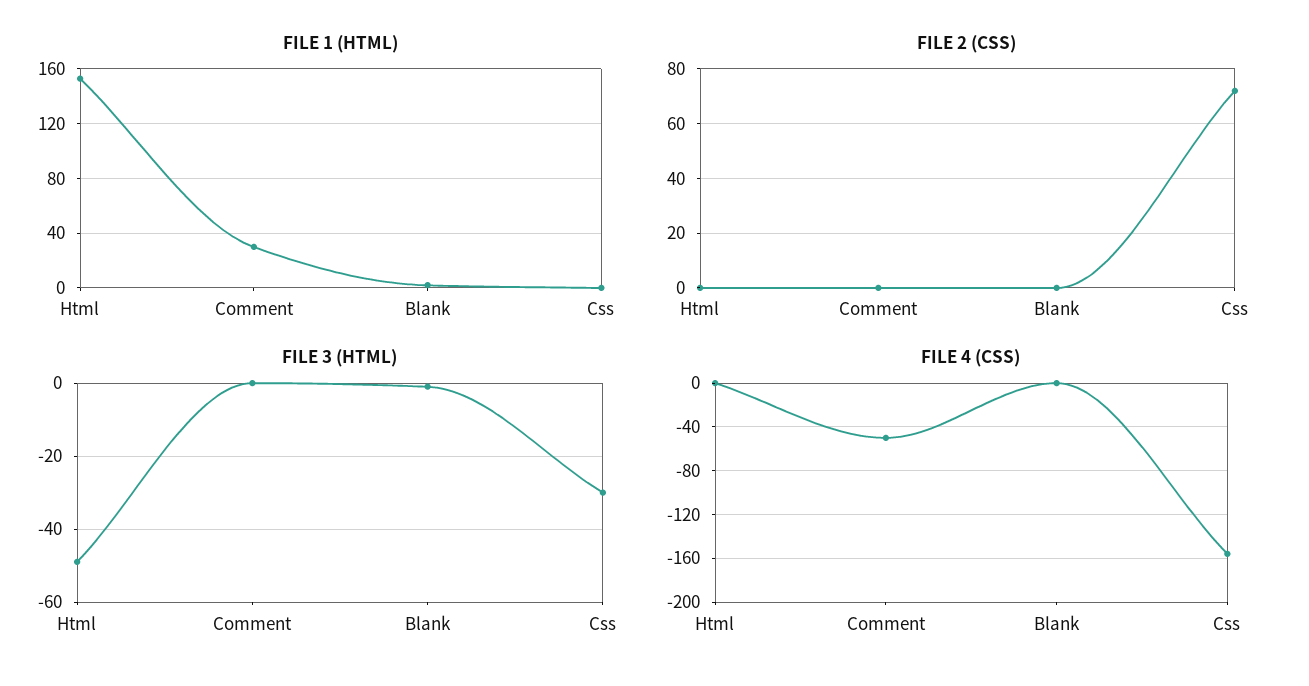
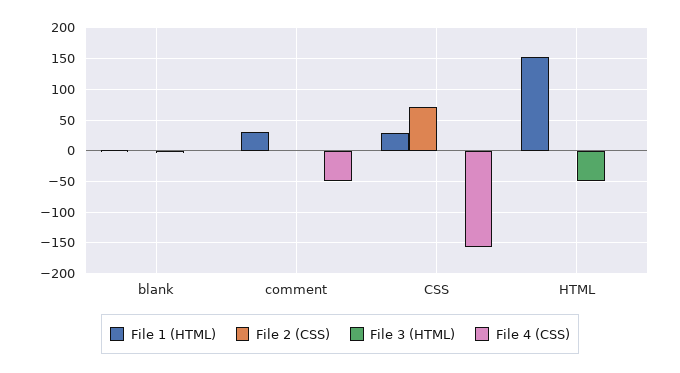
  {
    "FILE 1 (HTML)": {
      "Html": 155,
      "Comment": 30,
      "Blank": 0,
-     "Css": 0
+     "Css": 30
    },
    "FILE 2 (CSS)": {
      "Html": 0,
      "Comment": 0,
      "Blank": 0,
      "Css": 70
    },
    "FILE 3 (HTML)": {
      "Html": -50,
      "Comment": 0,
      "Blank": 0,
-     "Css": -30
+     "Css": 0
    },
    "FILE 4 (CSS)": {
      "Html": 0,
      "Comment": -50,
      "Blank": 0,
      "Css": -160
    }
  }

